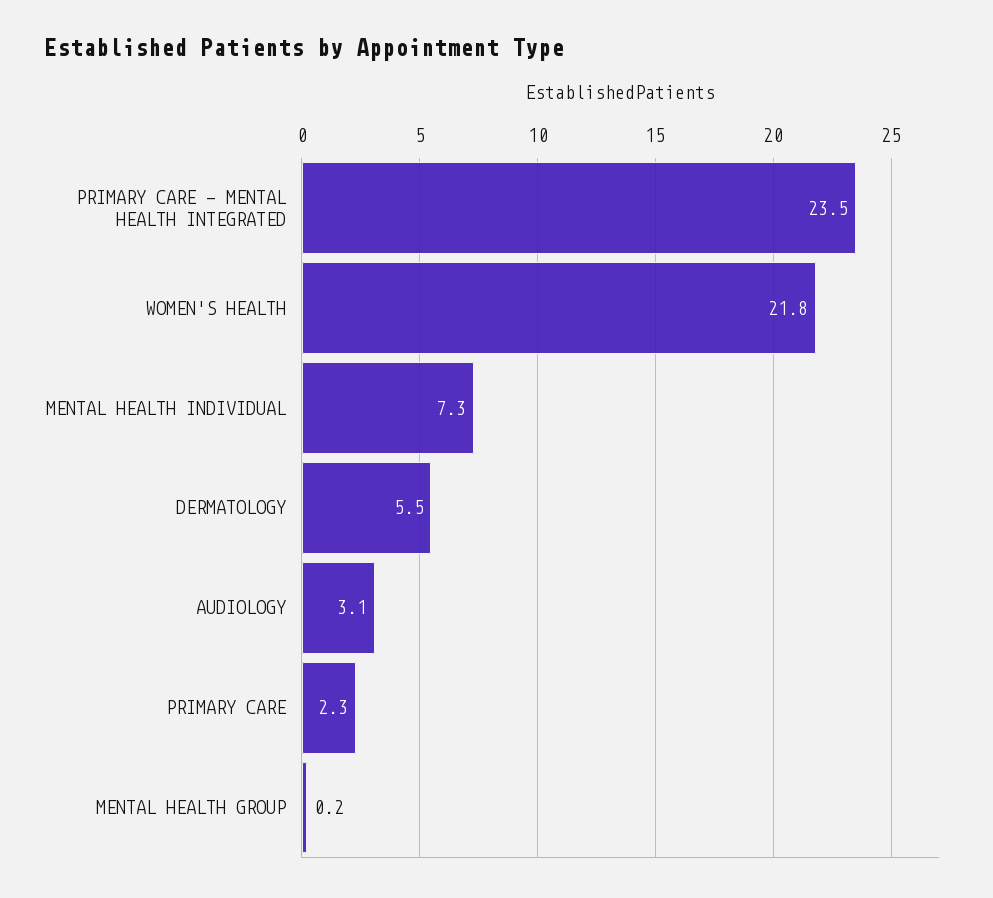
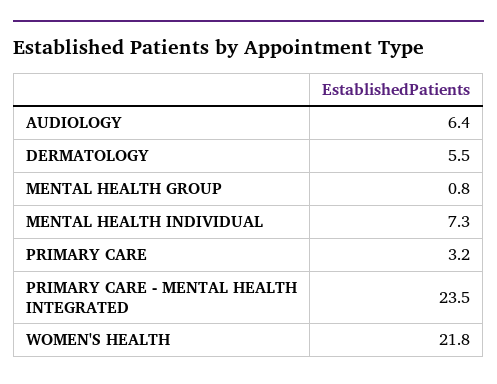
  {
    "PRIMARY CARE - MENTAL HEALTH INTEGRATED": 23.5,
    "WOMEN'S HEALTH": 21.8,
    "MENTAL HEALTH INDIVIDUAL": 7.3,
    "DERMATOLOGY": 5.5,
-   "AUDIOLOGY": 3.1,
+   "AUDIOLOGY": 6.4,
-   "PRIMARY CARE": 2.3,
+   "PRIMARY CARE": 3.2,
-   "MENTAL HEALTH GROUP": 0.2
+   "MENTAL HEALTH GROUP": 0.8
  }

